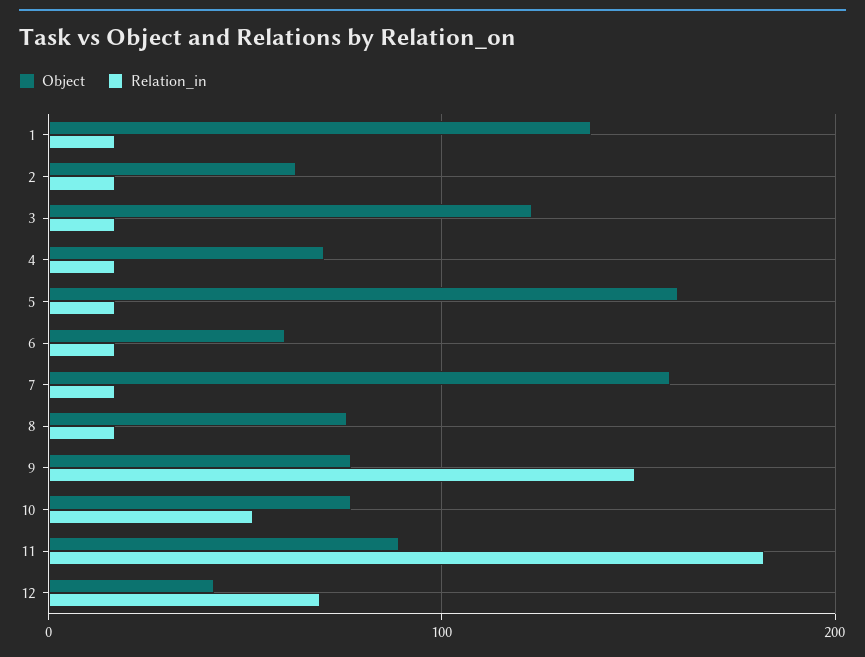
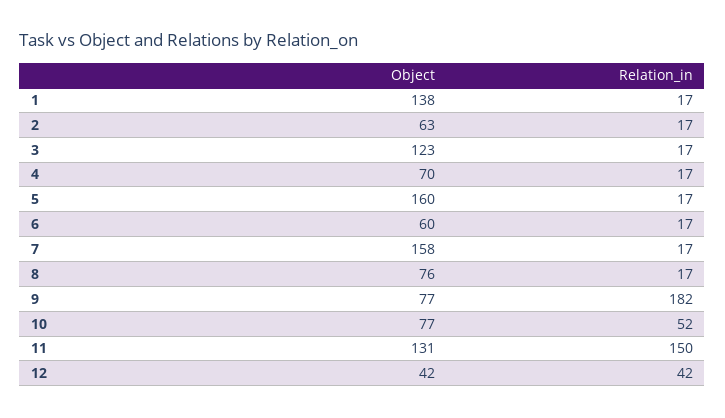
  {
    "Object": {
      "1": 138,
      "2": 63,
      "3": 123,
      "4": 70,
      "5": 160,
      "6": 60,
      "7": 158,
      "8": 76,
      "9": 77,
      "10": 77,
-     "11": 90,
+     "11": 131,
      "12": 42
    },
    "Relation_in": {
      "1": 17,
      "2": 17,
      "3": 17,
      "4": 17,
      "5": 17,
      "6": 17,
      "7": 17,
      "8": 17,
-     "9": 150,
+     "9": 182,
      "10": 52,
-     "11": 180,
+     "11": 150,
-     "12": 70
+     "12": 42
    }
  }

